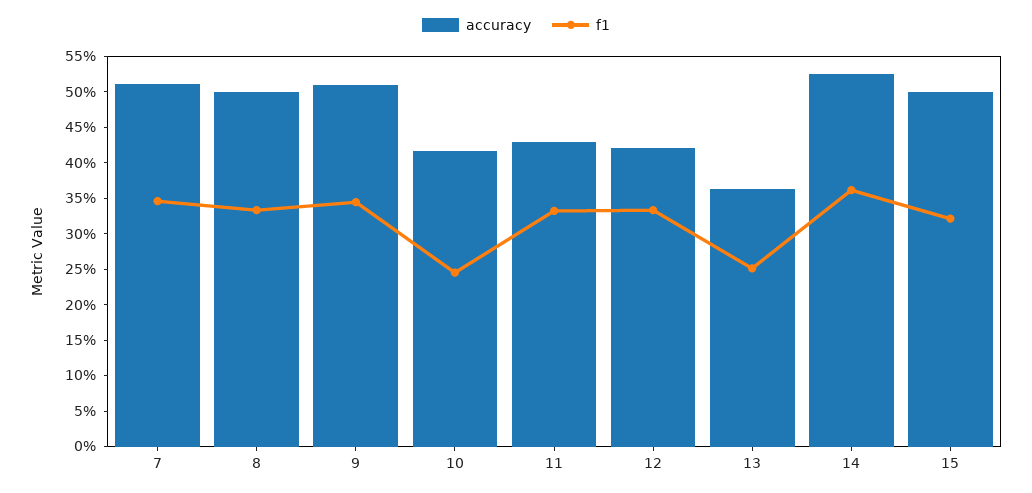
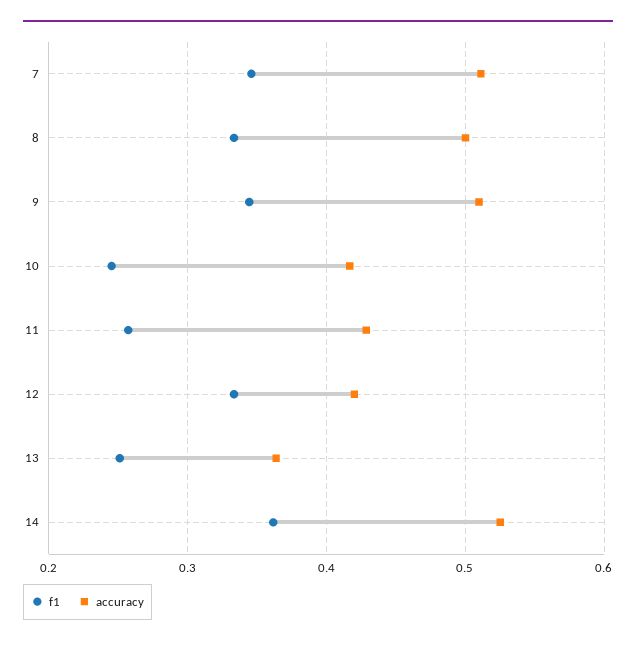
  {
    "accuracy": {
      "7": 0.51,
      "8": 0.5,
      "9": 0.51,
      "10": 0.42,
      "11": 0.43,
      "12": 0.42,
      "13": 0.36,
-     "14": 0.53,
+     "14": 0.53
-     "15": 0.5
    },
    "f1": {
      "7": 0.35,
      "8": 0.33,
      "9": 0.34,
      "10": 0.25,
-     "11": 0.325,
+     "11": 0.26,
      "12": 0.33,
      "13": 0.25,
-     "14": 0.36,
+     "14": 0.36
-     "15": 0.325
    }
  }

